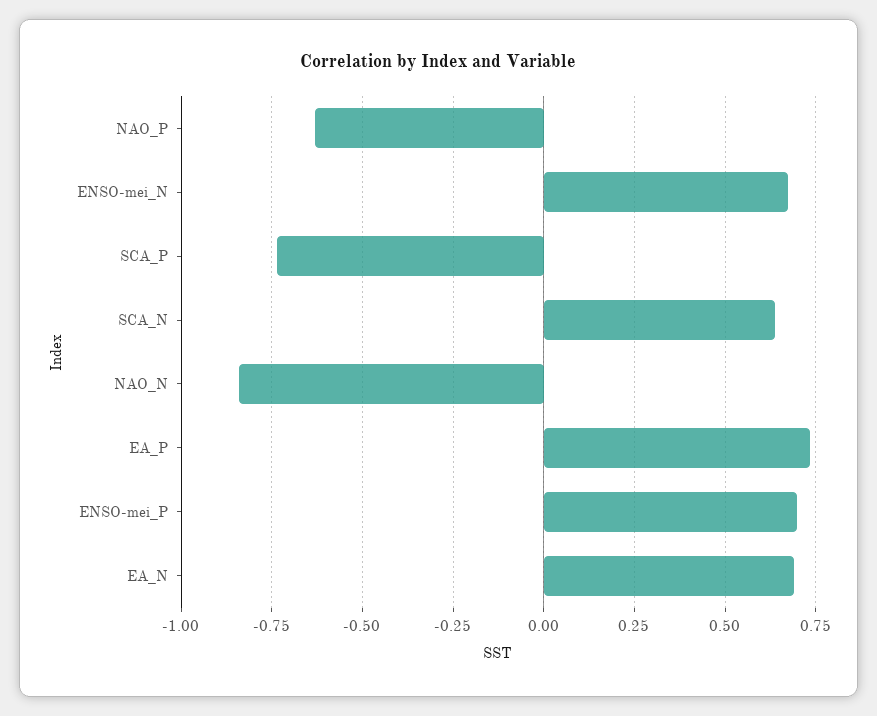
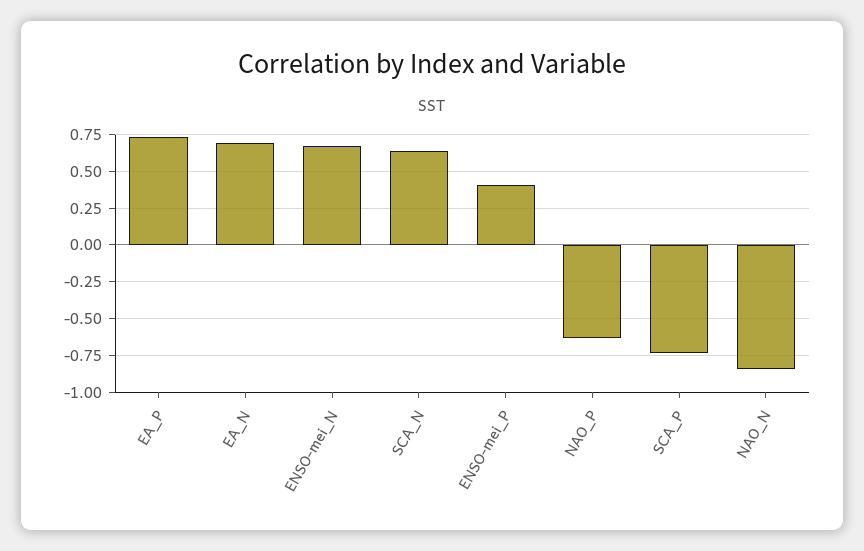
  {
    "NAO_P": -0.625,
    "ENSO-mei_N": 0.675,
    "SCA_P": -0.725,
    "SCA_N": 0.65,
    "NAO_N": -0.85,
    "EA_P": 0.725,
-   "ENSO-mei_P": 0.7,
+   "ENSO-mei_P": 0.4,
    "EA_N": 0.7
  }

